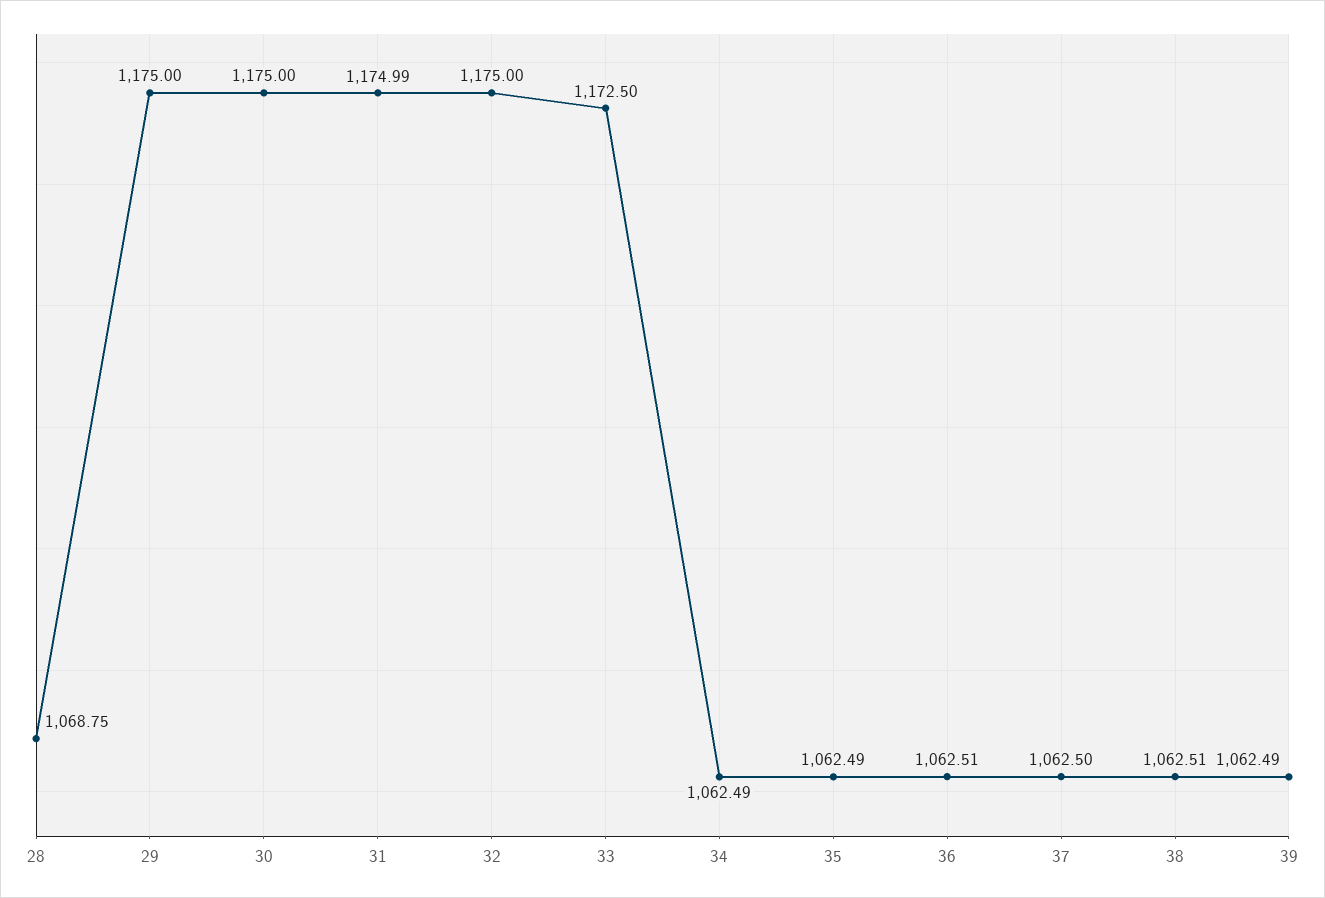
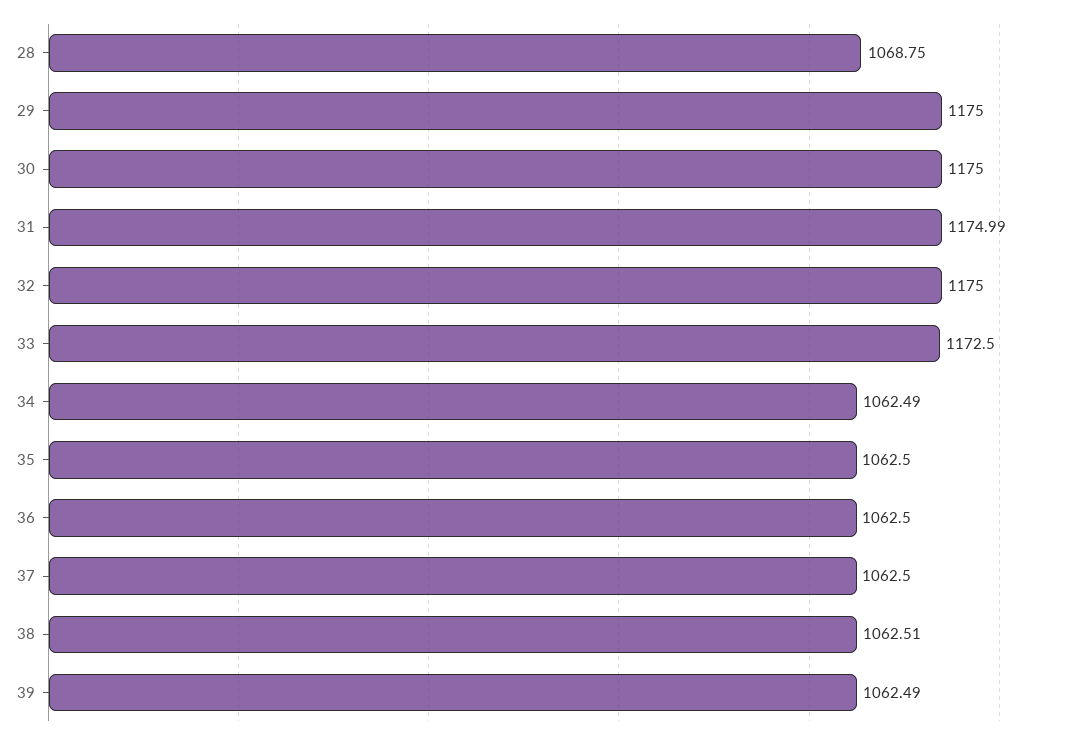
  {
    "28": 1068.75,
    "29": 1175,
    "30": 1175,
    "31": 1174.99,
    "32": 1175,
    "33": 1172.5,
    "34": 1062.49,
-   "35": 1062.49,
+   "35": 1062.5,
-   "36": 1062.51,
+   "36": 1062.5,
    "37": 1062.5,
    "38": 1062.51,
    "39": 1062.49
  }

